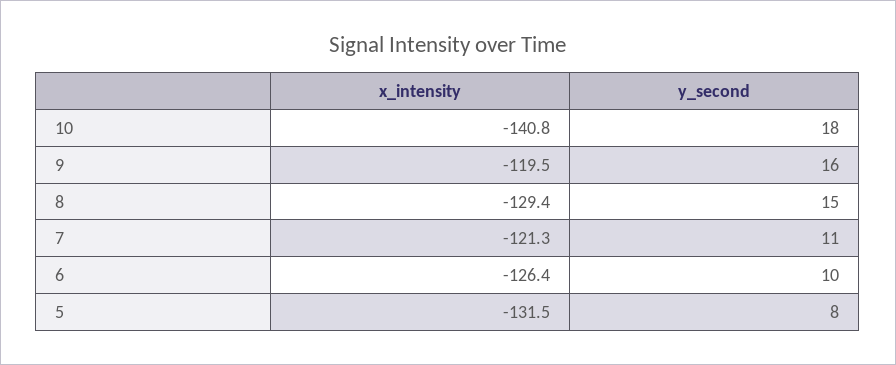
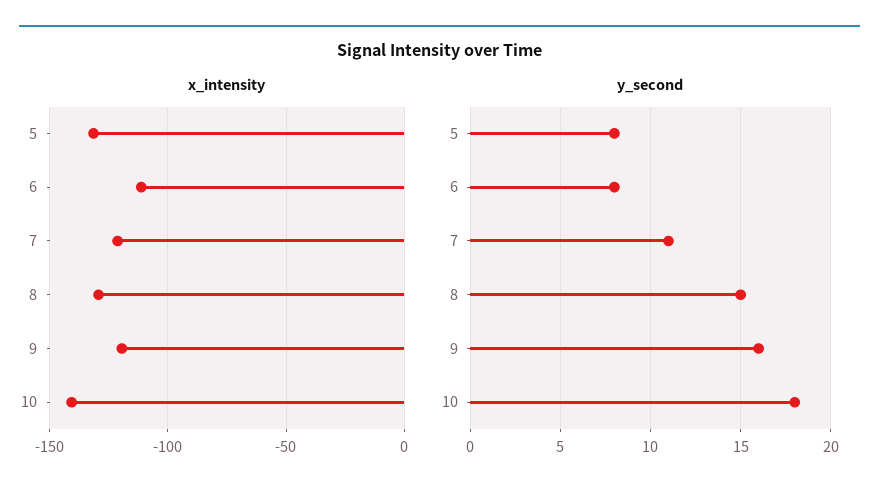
  {
    "x_intensity": {
      "10": -140.8,
      "9": -119.5,
      "8": -129.4,
      "7": -121.3,
-     "6": -126.4,
+     "6": -110,
      "5": -131.5
    },
    "y_second": {
      "10": 18,
      "9": 16,
      "8": 15,
      "7": 11,
-     "6": 10,
+     "6": 8,
      "5": 8
    }
  }

